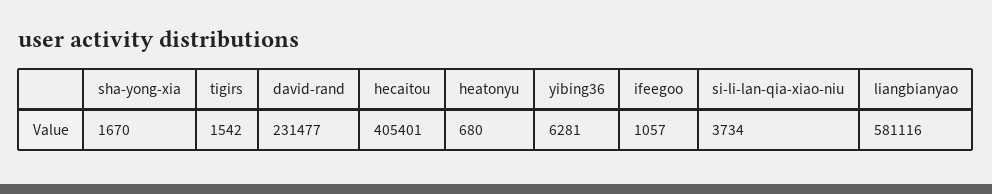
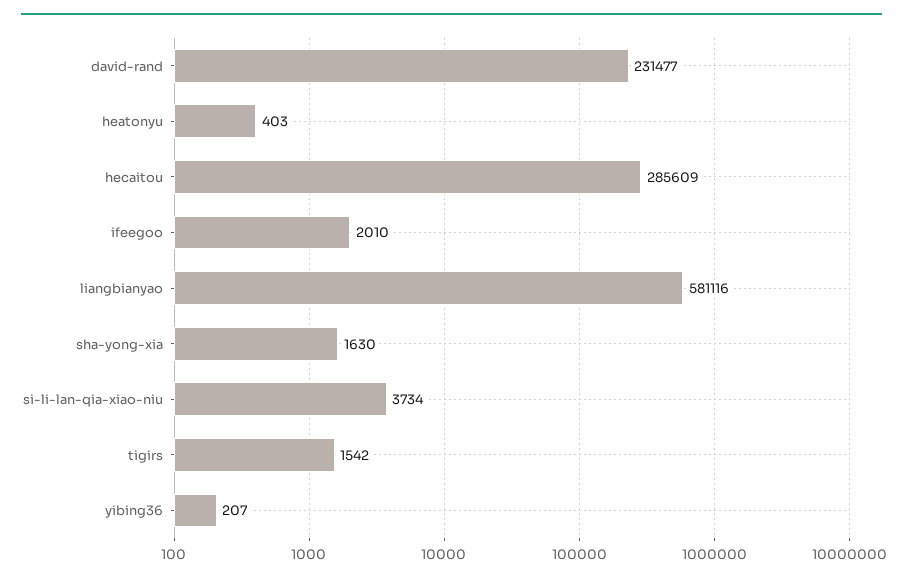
  {
-   "sha-yong-xia": 1670,
+   "sha-yong-xia": 1630,
    "tigirs": 1542,
    "david-rand": 231477,
-   "hecaitou": 405401,
+   "hecaitou": 285609,
-   "heatonyu": 680,
+   "heatonyu": 403,
-   "yibing36": 6281,
+   "yibing36": 207,
-   "ifeegoo": 1057,
+   "ifeegoo": 2010,
    "si-li-lan-qia-xiao-niu": 3734,
    "liangbianyao": 581116
  }

